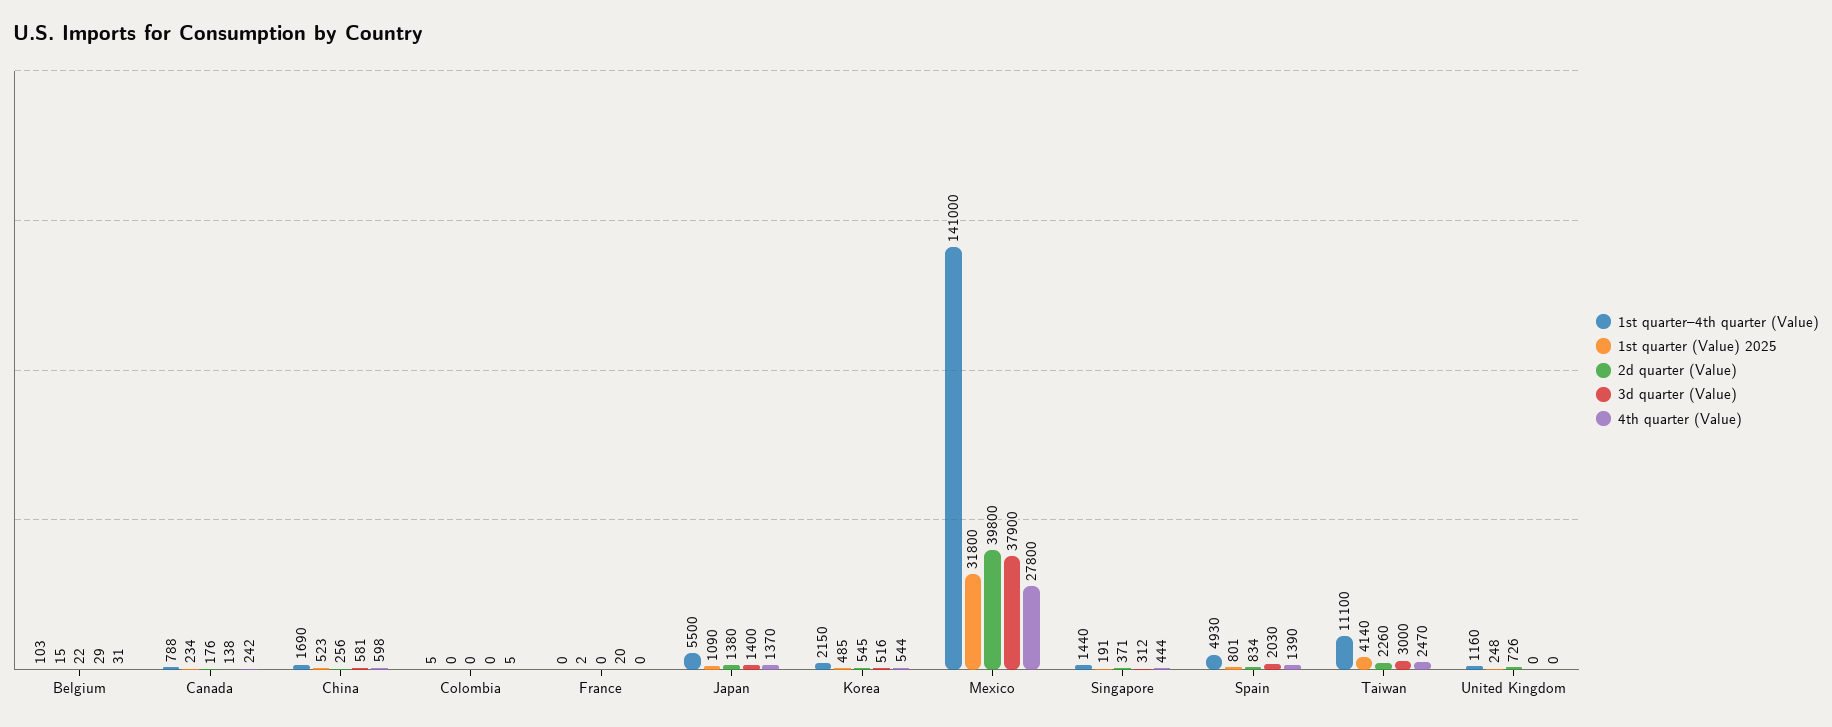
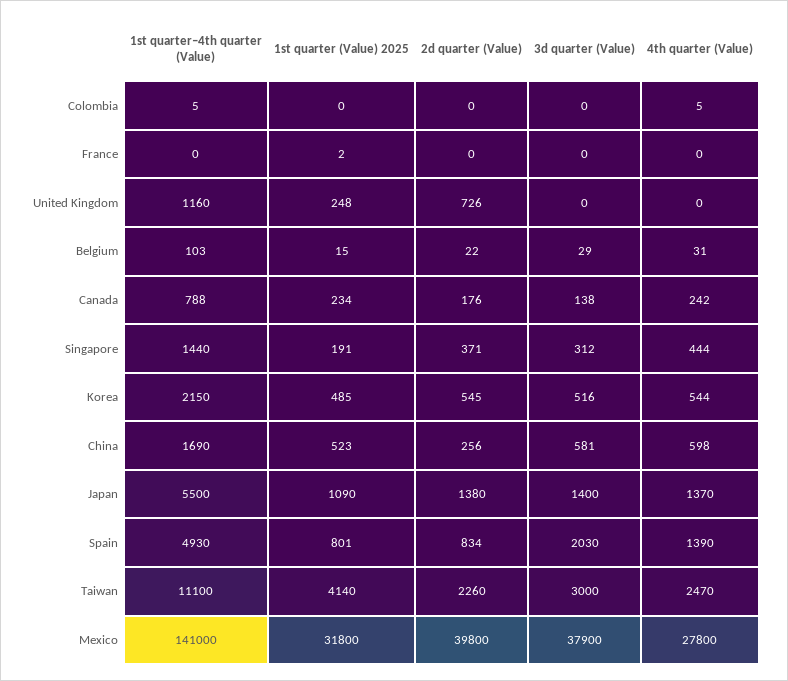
  {
    "1st quarter–4th quarter (Value)": {
      "Belgium": 103,
      "Canada": 788,
      "China": 1690,
      "Colombia": 5,
      "France": 0,
      "Japan": 5500,
      "Korea": 2150,
      "Mexico": 141000,
      "Singapore": 1440,
      "Spain": 4930,
      "Taiwan": 11100,
      "United Kingdom": 1160
    },
    "1st quarter (Value) 2025": {
      "Belgium": 15,
      "Canada": 234,
      "China": 523,
      "Colombia": 0,
      "France": 2,
      "Japan": 1090,
      "Korea": 485,
      "Mexico": 31800,
      "Singapore": 191,
      "Spain": 801,
      "Taiwan": 4140,
      "United Kingdom": 248
    },
    "2d quarter (Value)": {
      "Belgium": 22,
      "Canada": 176,
      "China": 256,
      "Colombia": 0,
      "France": 0,
      "Japan": 1380,
      "Korea": 545,
      "Mexico": 39800,
      "Singapore": 371,
      "Spain": 834,
      "Taiwan": 2260,
      "United Kingdom": 726
    },
    "3d quarter (Value)": {
      "Belgium": 29,
      "Canada": 138,
      "China": 581,
      "Colombia": 0,
-     "France": 20,
+     "France": 0,
      "Japan": 1400,
      "Korea": 516,
      "Mexico": 37900,
      "Singapore": 312,
      "Spain": 2030,
      "Taiwan": 3000,
      "United Kingdom": 0
    },
    "4th quarter (Value)": {
      "Belgium": 31,
      "Canada": 242,
      "China": 598,
      "Colombia": 5,
      "France": 0,
      "Japan": 1370,
      "Korea": 544,
      "Mexico": 27800,
      "Singapore": 444,
      "Spain": 1390,
      "Taiwan": 2470,
      "United Kingdom": 0
    }
  }

